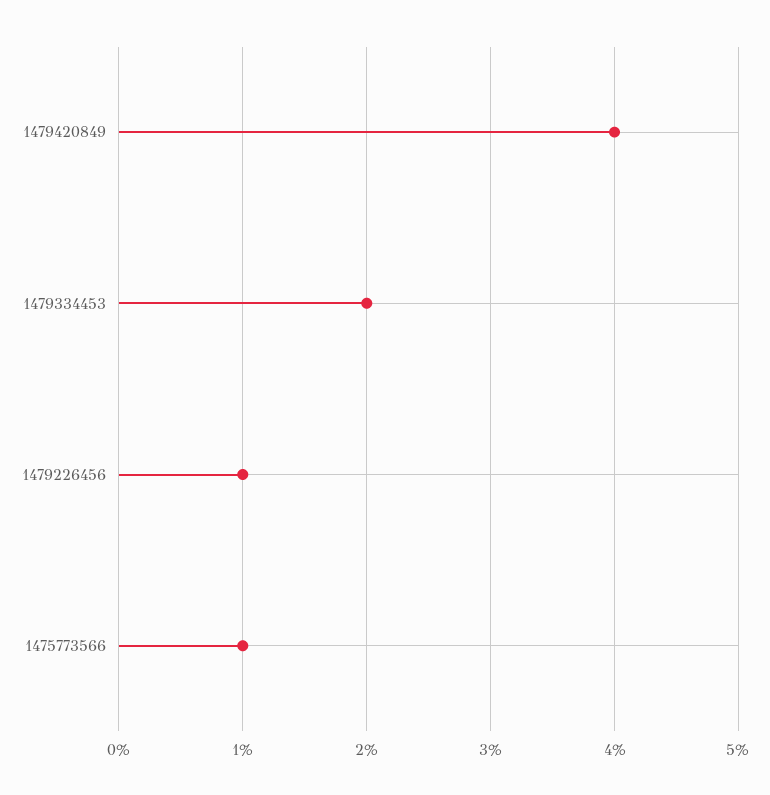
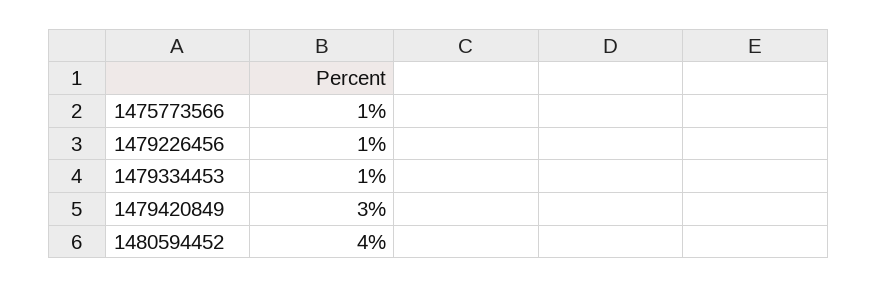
  {
-   "1479420849": 4,
+   "1479420849": 3,
-   "1479334453": 2,
+   "1479334453": 1,
    "1479226456": 1,
-   "1475773566": 1
+   "1475773566": 1,
+   "1480594452": 4
  }

